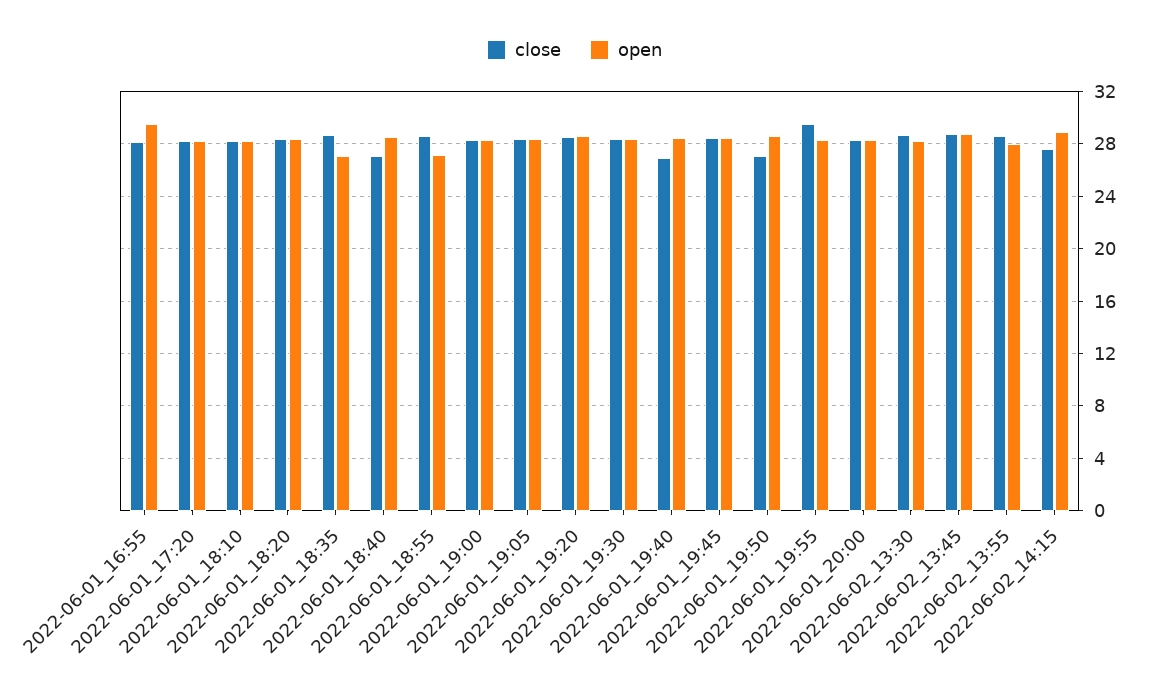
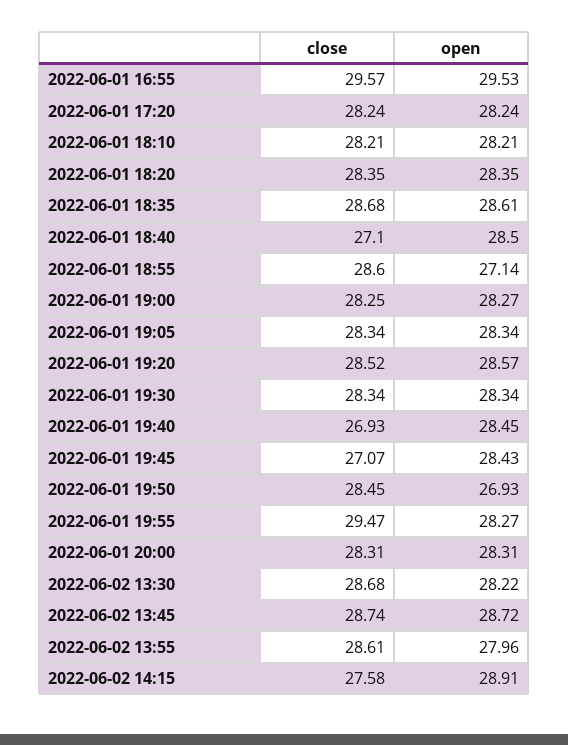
  {
    "close": {
-     "2022-06-01_16:55": 28,
+     "2022-06-01_16:55": 29.57,
      "2022-06-01_17:20": 28.24,
      "2022-06-01_18:10": 28.21,
      "2022-06-01_18:20": 28.35,
      "2022-06-01_18:35": 28.68,
      "2022-06-01_18:40": 27.1,
      "2022-06-01_18:55": 28.6,
      "2022-06-01_19:00": 28.25,
      "2022-06-01_19:05": 28.34,
      "2022-06-01_19:20": 28.52,
      "2022-06-01_19:30": 28.34,
      "2022-06-01_19:40": 26.93,
-     "2022-06-01_19:45": 28.5,
+     "2022-06-01_19:45": 27.07,
-     "2022-06-01_19:50": 27,
+     "2022-06-01_19:50": 28.45,
      "2022-06-01_19:55": 29.47,
      "2022-06-01_20:00": 28.31,
      "2022-06-02_13:30": 28.68,
      "2022-06-02_13:45": 28.74,
      "2022-06-02_13:55": 28.61,
      "2022-06-02_14:15": 27.58
    },
    "open": {
      "2022-06-01_16:55": 29.53,
      "2022-06-01_17:20": 28.24,
      "2022-06-01_18:10": 28.21,
      "2022-06-01_18:20": 28.35,
-     "2022-06-01_18:35": 27,
+     "2022-06-01_18:35": 28.61,
      "2022-06-01_18:40": 28.5,
      "2022-06-01_18:55": 27.14,
      "2022-06-01_19:00": 28.27,
      "2022-06-01_19:05": 28.34,
      "2022-06-01_19:20": 28.57,
      "2022-06-01_19:30": 28.34,
      "2022-06-01_19:40": 28.45,
      "2022-06-01_19:45": 28.43,
-     "2022-06-01_19:50": 28.5,
+     "2022-06-01_19:50": 26.93,
      "2022-06-01_19:55": 28.27,
      "2022-06-01_20:00": 28.31,
      "2022-06-02_13:30": 28.22,
      "2022-06-02_13:45": 28.72,
      "2022-06-02_13:55": 27.96,
      "2022-06-02_14:15": 28.91
    }
  }

